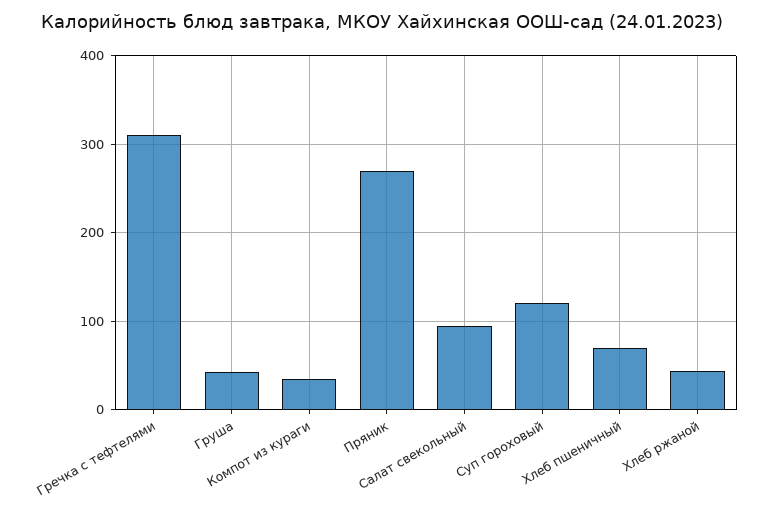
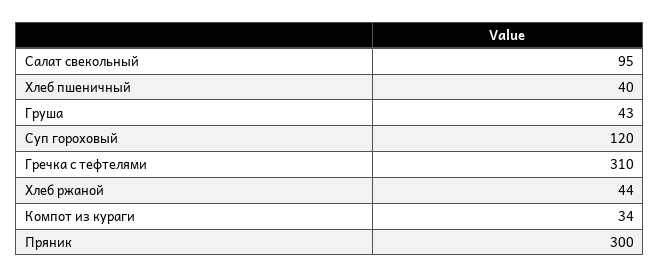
  {
    "Гречка с тефтелями": 310,
    "Груша": 43,
    "Компот из кураги": 34,
-   "Пряник": 270,
+   "Пряник": 300,
    "Салат свекольный": 95,
    "Суп гороховый": 120,
-   "Хлеб пшеничный": 70,
+   "Хлеб пшеничный": 40,
    "Хлеб ржаной": 44
  }

